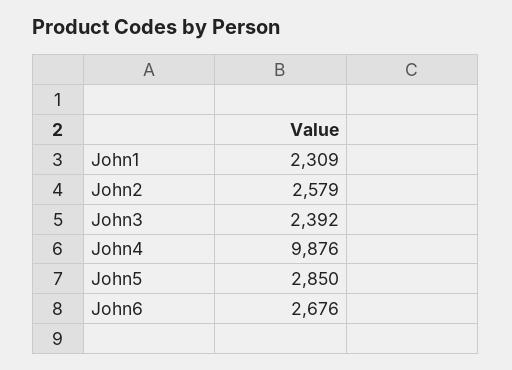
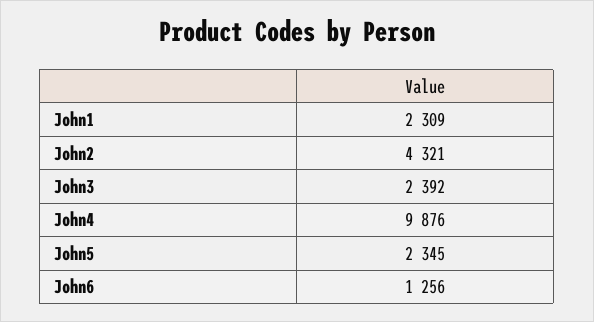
  {
    "John1": 2309,
-   "John2": 2579,
+   "John2": 4321,
    "John3": 2392,
    "John4": 9876,
-   "John5": 2850,
+   "John5": 2345,
-   "John6": 2676
+   "John6": 1256
  }

